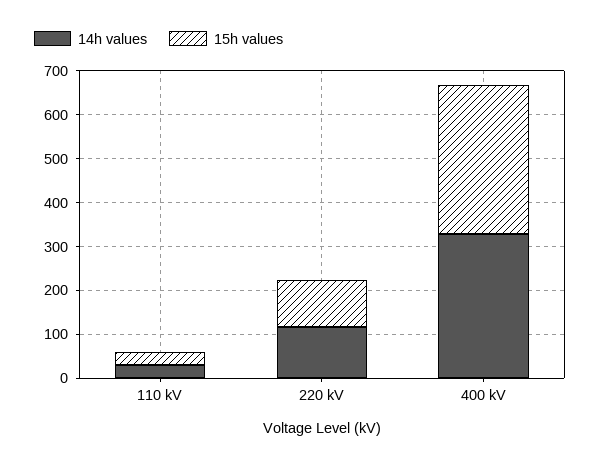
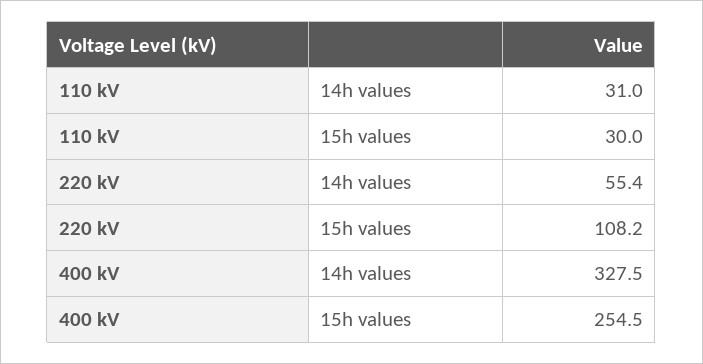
  {
    "14h values": {
      "110 kV": 31,
-     "220 kV": 120,
+     "220 kV": 55.4,
      "400 kV": 327.5
    },
    "15h values": {
      "110 kV": 30,
      "220 kV": 108.2,
-     "400 kV": 340
+     "400 kV": 254.5
    }
  }

